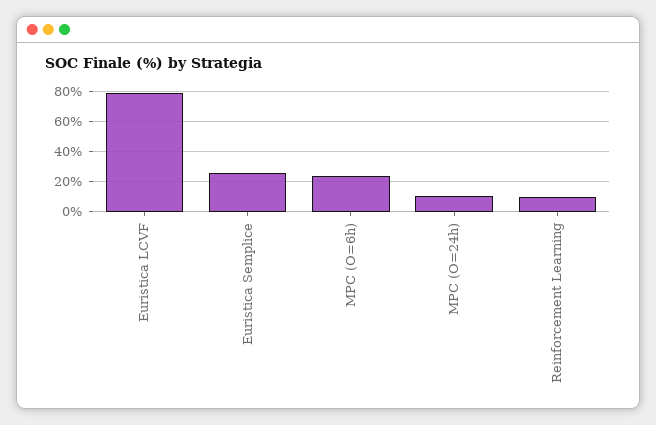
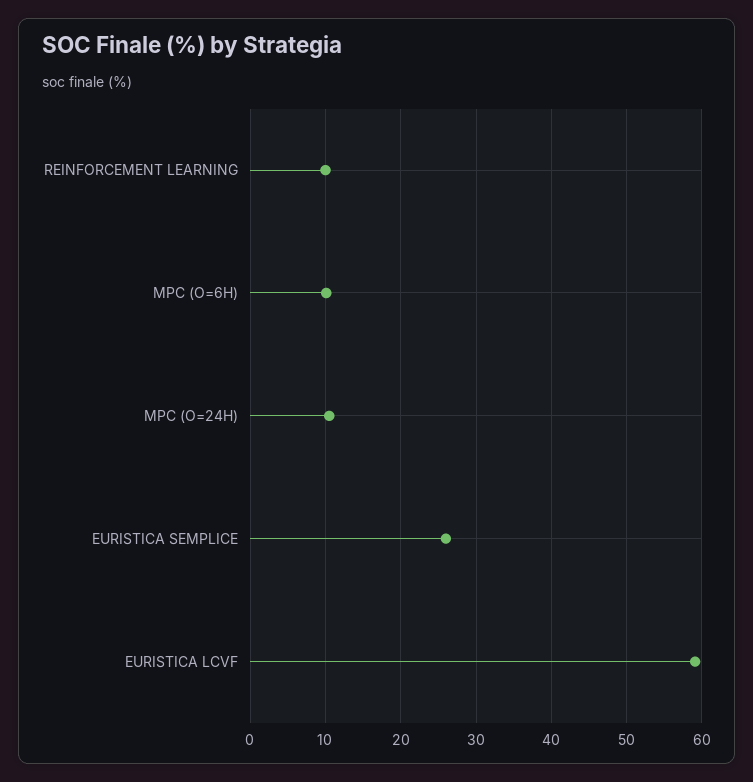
  {
-   "Euristica LCVF": 80,
+   "Euristica LCVF": 59,
    "Euristica Semplice": 26,
-   "MPC (O=6h)": 25,
+   "MPC (O=6h)": 10,
    "MPC (O=24h)": 11,
    "Reinforcement Learning": 10
  }

